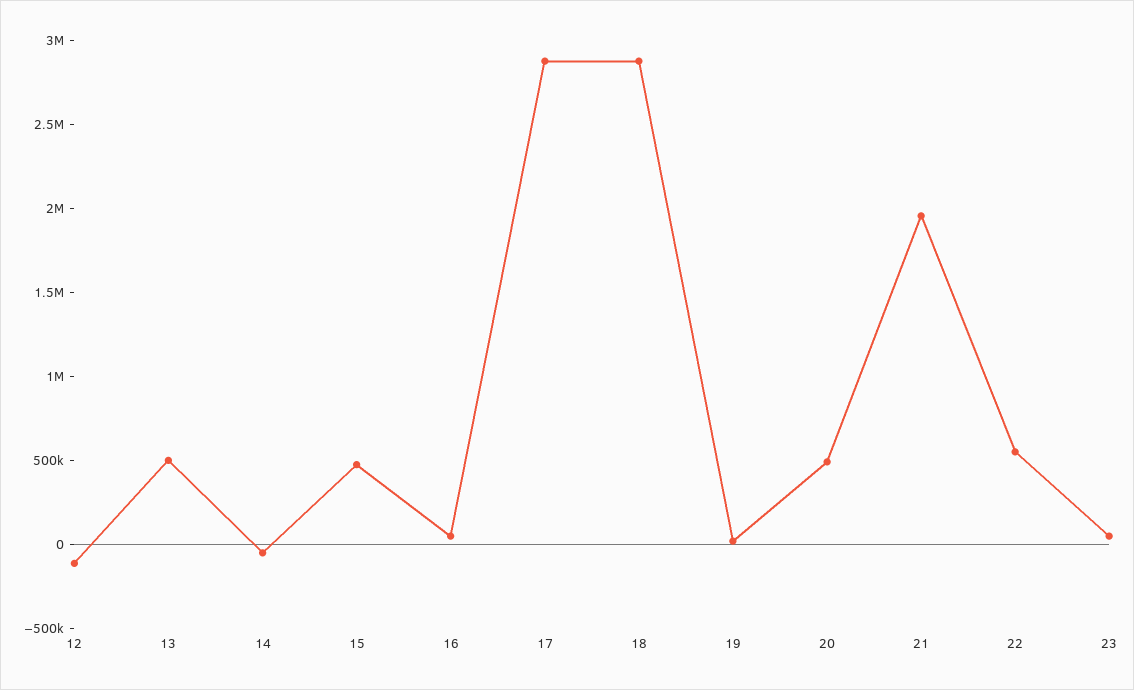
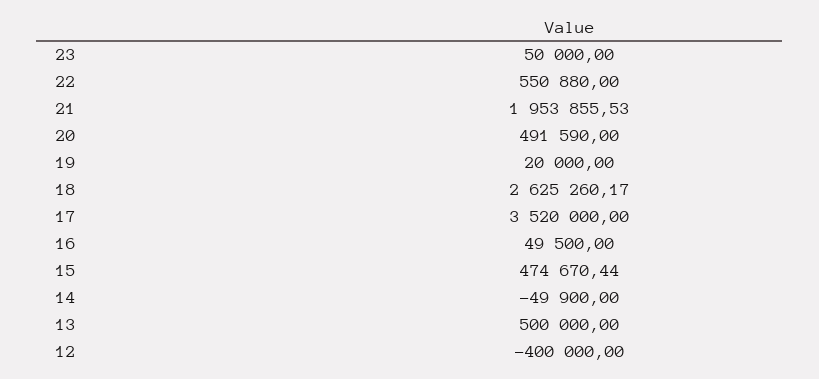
  {
-   "12": -100000,
+   "12": -400000,
    "13": 500000,
    "14": -49900,
    "15": 474670.44,
    "16": 49500,
-   "17": 2900000,
+   "17": 3520000,
-   "18": 2900000,
+   "18": 2625260.17,
    "19": 20000,
    "20": 491590,
    "21": 1953855.53,
    "22": 550880,
    "23": 50000
  }

